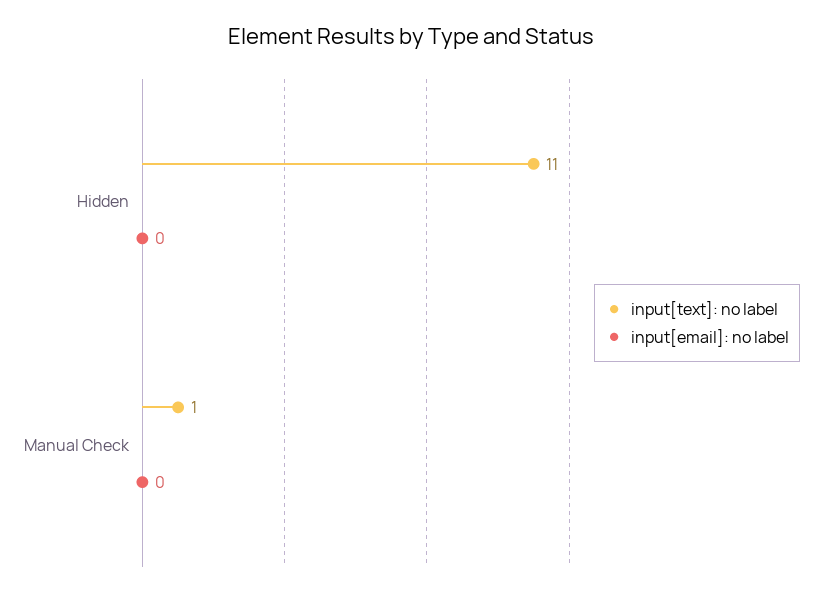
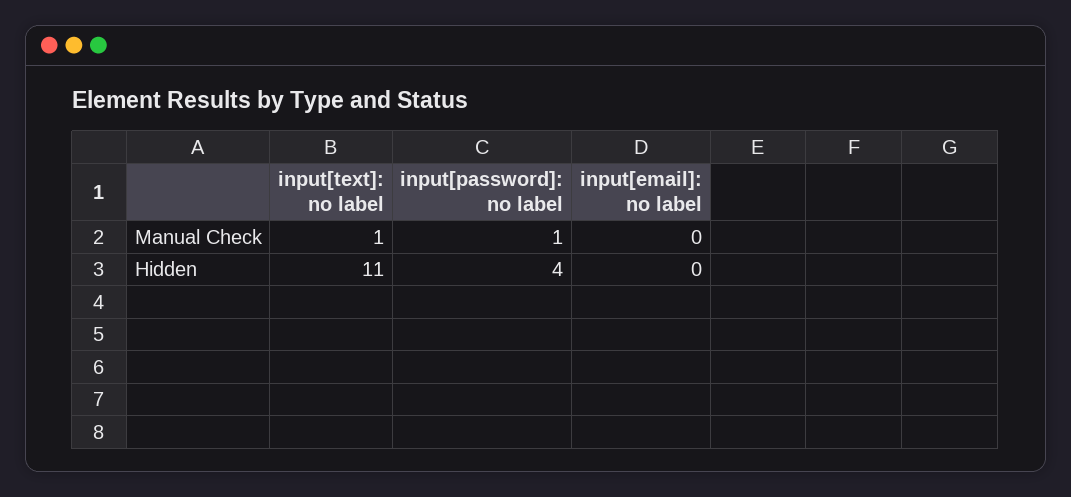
  {
    "input[text]: no label": {
      "Hidden": 11,
      "Manual Check": 1
    },
    "input[email]: no label": {
      "Hidden": 0,
      "Manual Check": 0
-   }
+   },
+   "input[password]: no label": {
+     "Manual Check": 1,
+     "Hidden": 4
+   }
  }

